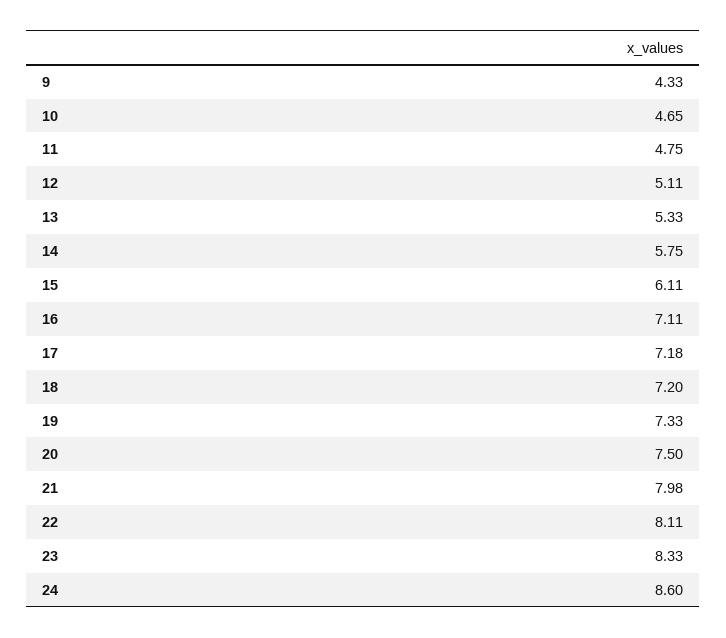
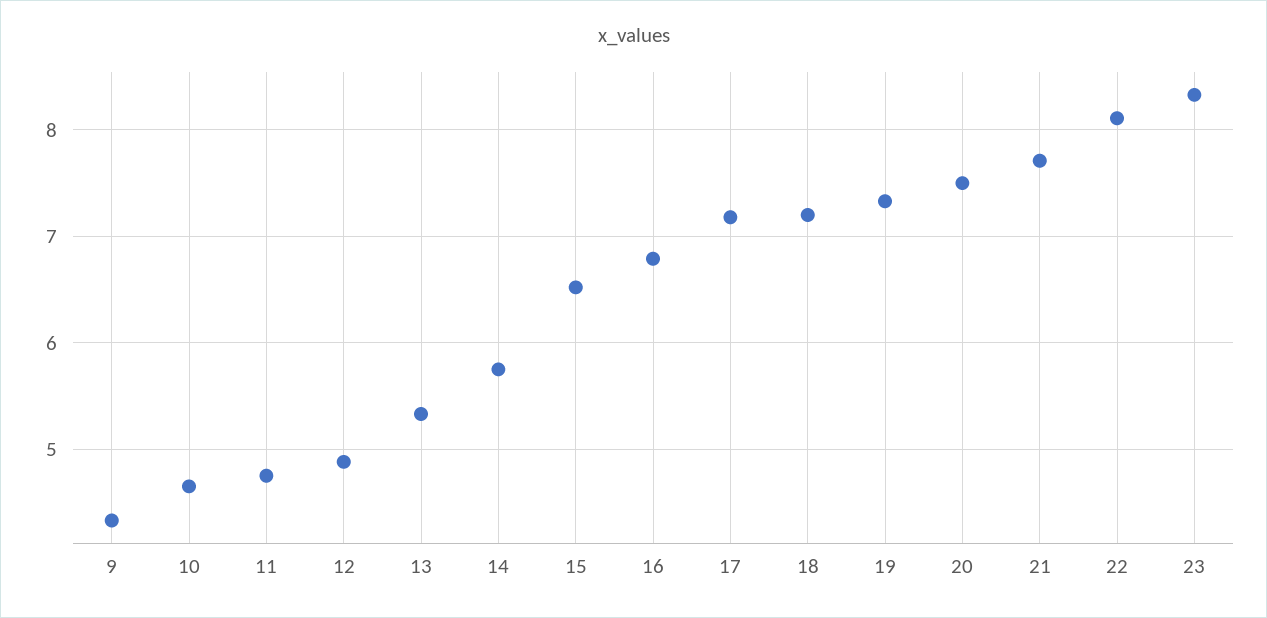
  {
    "9": 4.33,
    "10": 4.65,
    "11": 4.75,
-   "12": 5.11,
+   "12": 4.9,
    "13": 5.33,
    "14": 5.75,
-   "15": 6.11,
+   "15": 6.5,
-   "16": 7.11,
+   "16": 6.8,
    "17": 7.18,
    "18": 7.2,
    "19": 7.33,
    "20": 7.5,
-   "21": 7.98,
+   "21": 7.7,
    "22": 8.11,
-   "23": 8.33,
+   "23": 8.33
-   "24": 8.6
  }

